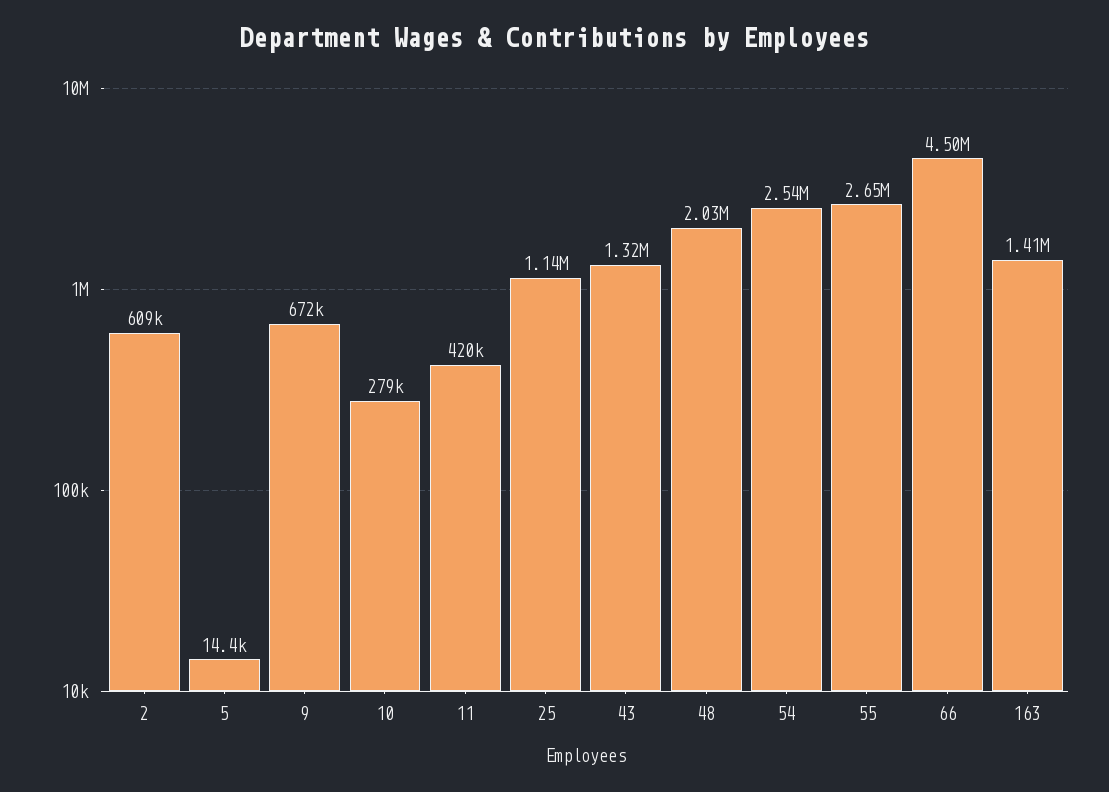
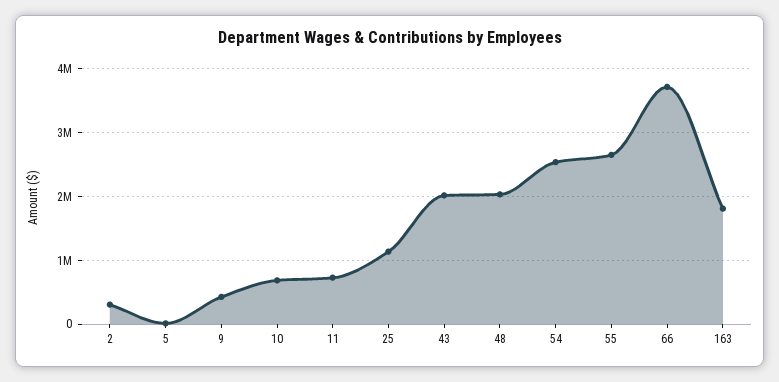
  {
-   "2": 609000,
+   "2": 300000,
    "5": 14400,
-   "9": 672000,
+   "9": 400000,
-   "10": 279000,
+   "10": 700000,
-   "11": 420000,
+   "11": 700000,
    "25": 1140000,
-   "43": 1320000,
+   "43": 2000000,
    "48": 2030000,
    "54": 2540000,
    "55": 2650000,
-   "66": 4500000,
+   "66": 3700000,
-   "163": 1410000
+   "163": 1800000
  }

